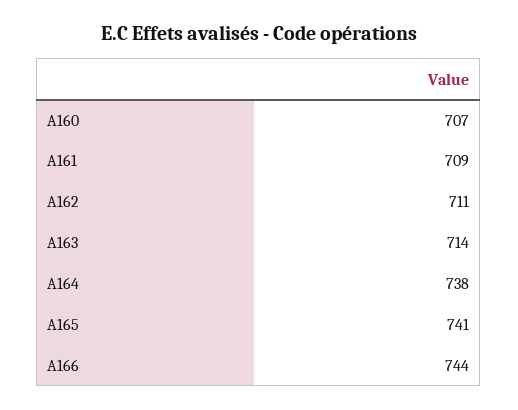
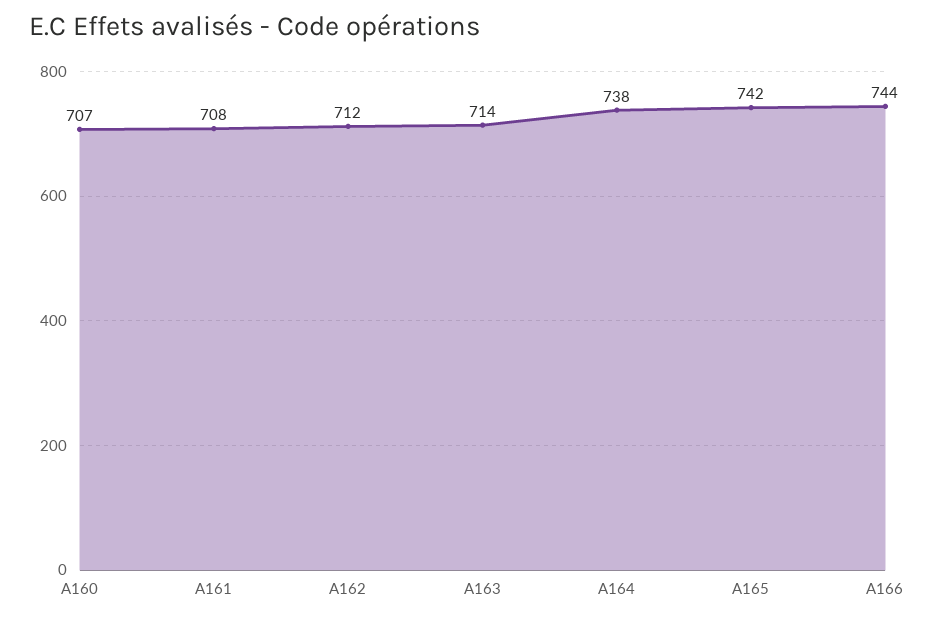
  {
    "A160": 707,
-   "A161": 709,
+   "A161": 708,
-   "A162": 711,
+   "A162": 712,
    "A163": 714,
    "A164": 738,
-   "A165": 741,
+   "A165": 742,
    "A166": 744
  }

